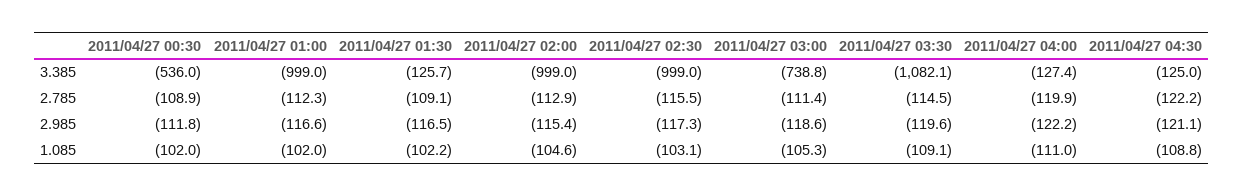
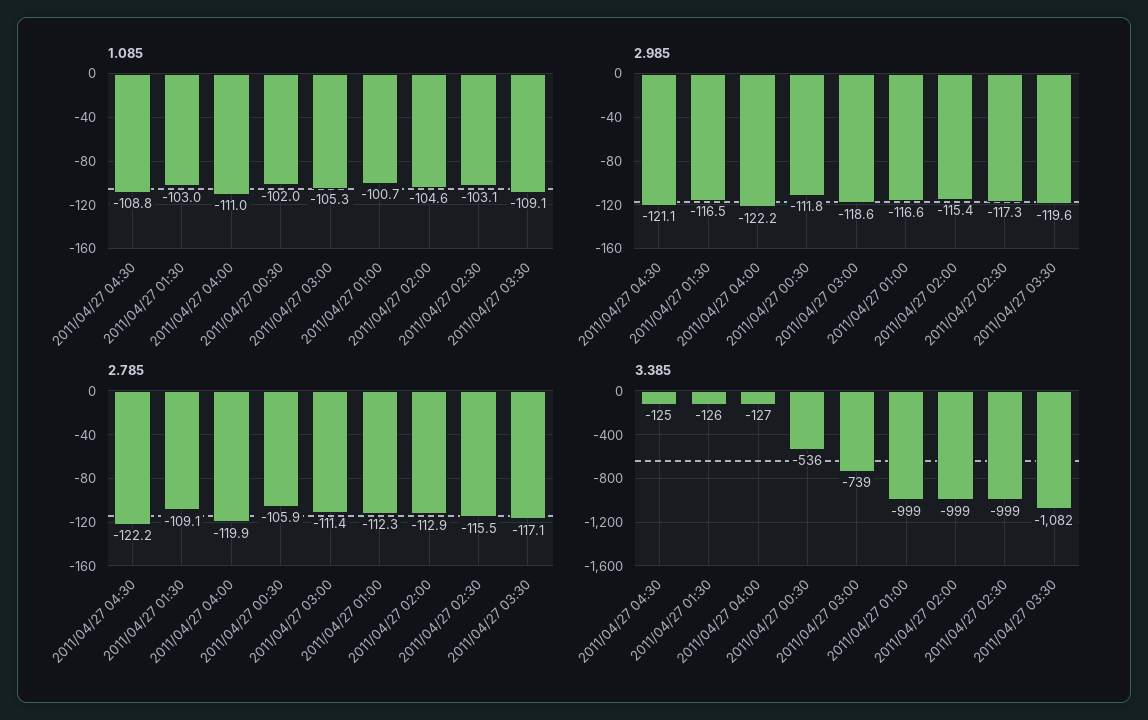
  {
    "3.385": {
      "2011/04/27 00:30": -536,
      "2011/04/27 01:00": -999,
      "2011/04/27 01:30": -125.7,
      "2011/04/27 02:00": -999,
      "2011/04/27 02:30": -999,
      "2011/04/27 03:00": -738.8,
      "2011/04/27 03:30": -1082.1,
      "2011/04/27 04:00": -127.4,
      "2011/04/27 04:30": -125
    },
    "2.785": {
-     "2011/04/27 00:30": -108.9,
+     "2011/04/27 00:30": -105.9,
      "2011/04/27 01:00": -112.3,
      "2011/04/27 01:30": -109.1,
      "2011/04/27 02:00": -112.9,
      "2011/04/27 02:30": -115.5,
      "2011/04/27 03:00": -111.4,
-     "2011/04/27 03:30": -114.5,
+     "2011/04/27 03:30": -117.1,
      "2011/04/27 04:00": -119.9,
      "2011/04/27 04:30": -122.2
    },
    "2.985": {
      "2011/04/27 00:30": -111.8,
      "2011/04/27 01:00": -116.6,
      "2011/04/27 01:30": -116.5,
      "2011/04/27 02:00": -115.4,
      "2011/04/27 02:30": -117.3,
      "2011/04/27 03:00": -118.6,
      "2011/04/27 03:30": -119.6,
      "2011/04/27 04:00": -122.2,
      "2011/04/27 04:30": -121.1
    },
    "1.085": {
      "2011/04/27 00:30": -102,
-     "2011/04/27 01:00": -102,
+     "2011/04/27 01:00": -100.7,
-     "2011/04/27 01:30": -102.2,
+     "2011/04/27 01:30": -103,
      "2011/04/27 02:00": -104.6,
      "2011/04/27 02:30": -103.1,
      "2011/04/27 03:00": -105.3,
      "2011/04/27 03:30": -109.1,
      "2011/04/27 04:00": -111,
      "2011/04/27 04:30": -108.8
    }
  }

